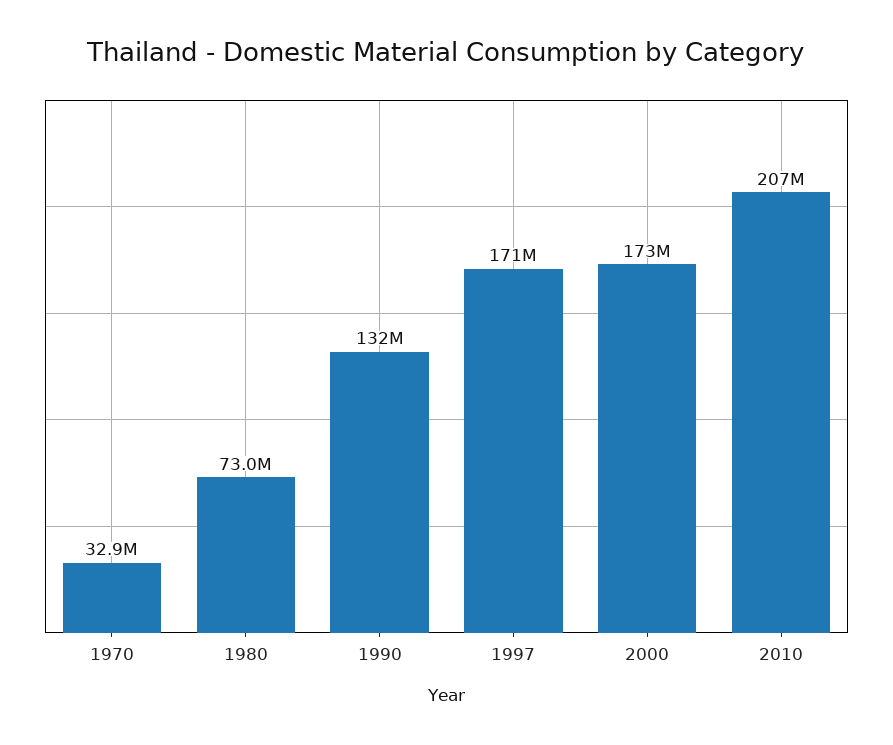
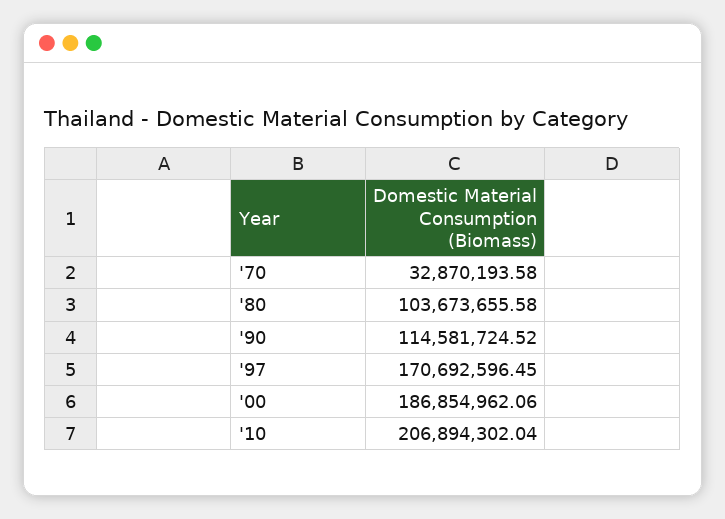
  {
    "1970": 32870193.58,
-   "1980": 73000000,
+   "1980": 103673655.58,
-   "1990": 132000000,
+   "1990": 114581724.52,
    "1997": 170692596.45,
-   "2000": 173000000,
+   "2000": 186854962.06,
    "2010": 206894302.04
  }

